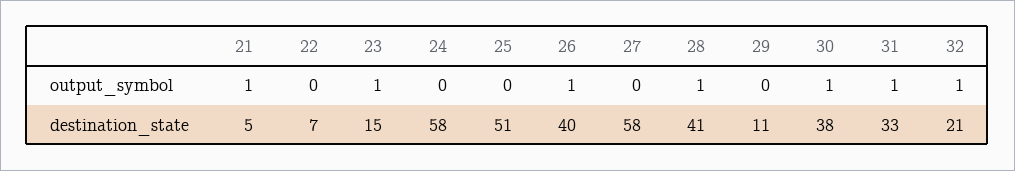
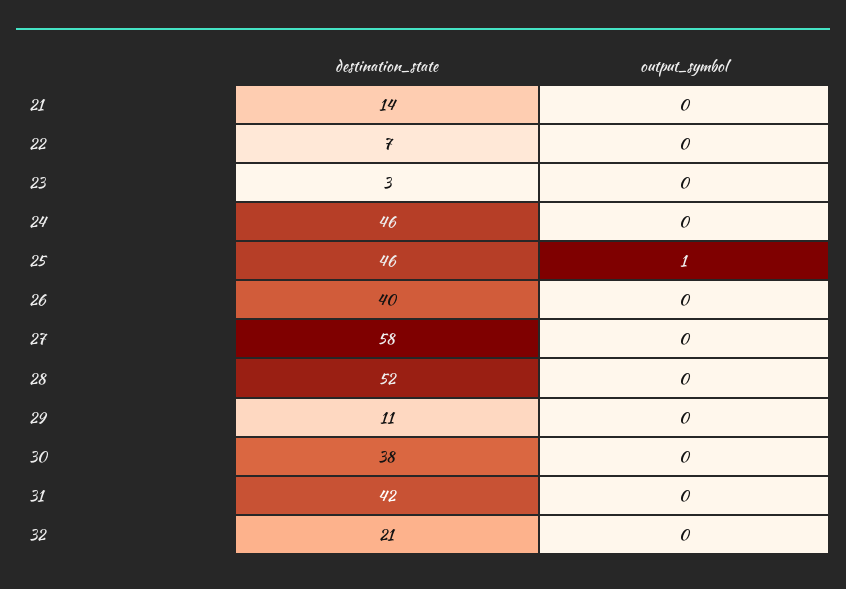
  {
    "21": {
-     "output_symbol": 1,
+     "output_symbol": 0,
-     "destination_state": 5
+     "destination_state": 14
    },
    "22": {
      "output_symbol": 0,
      "destination_state": 7
    },
    "23": {
-     "output_symbol": 1,
+     "output_symbol": 0,
-     "destination_state": 15
+     "destination_state": 3
    },
    "24": {
      "output_symbol": 0,
-     "destination_state": 58
+     "destination_state": 46
    },
    "25": {
-     "output_symbol": 0,
+     "output_symbol": 1,
-     "destination_state": 51
+     "destination_state": 46
    },
    "26": {
-     "output_symbol": 1,
+     "output_symbol": 0,
      "destination_state": 40
    },
    "27": {
      "output_symbol": 0,
      "destination_state": 58
    },
    "28": {
-     "output_symbol": 1,
+     "output_symbol": 0,
-     "destination_state": 41
+     "destination_state": 52
    },
    "29": {
      "output_symbol": 0,
      "destination_state": 11
    },
    "30": {
-     "output_symbol": 1,
+     "output_symbol": 0,
      "destination_state": 38
    },
    "31": {
-     "output_symbol": 1,
+     "output_symbol": 0,
-     "destination_state": 33
+     "destination_state": 42
    },
    "32": {
-     "output_symbol": 1,
+     "output_symbol": 0,
      "destination_state": 21
    }
  }

